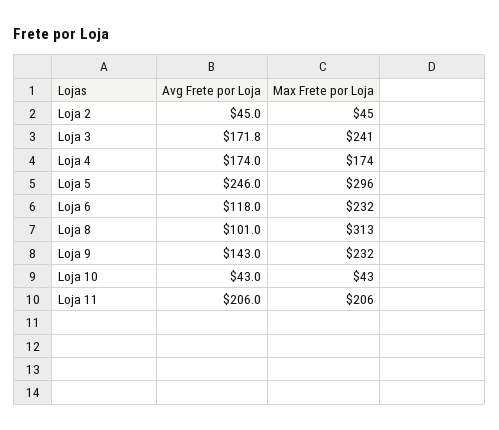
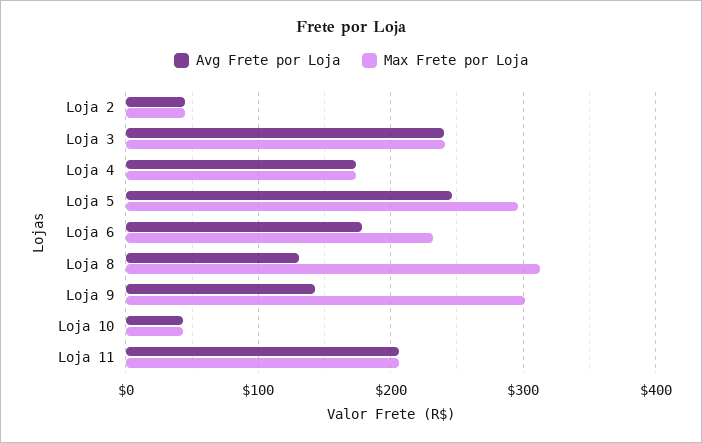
  {
    "Avg Frete por Loja": {
      "Loja 2": 45,
-     "Loja 3": 171.8,
+     "Loja 3": 240,
      "Loja 4": 174,
      "Loja 5": 246,
-     "Loja 6": 118,
+     "Loja 6": 180,
-     "Loja 8": 101,
+     "Loja 8": 130,
      "Loja 9": 143,
      "Loja 10": 43,
      "Loja 11": 206
    },
    "Max Frete por Loja": {
      "Loja 2": 45,
      "Loja 3": 241,
      "Loja 4": 174,
      "Loja 5": 296,
      "Loja 6": 232,
      "Loja 8": 313,
-     "Loja 9": 232,
+     "Loja 9": 300,
      "Loja 10": 43,
      "Loja 11": 206
    }
  }

